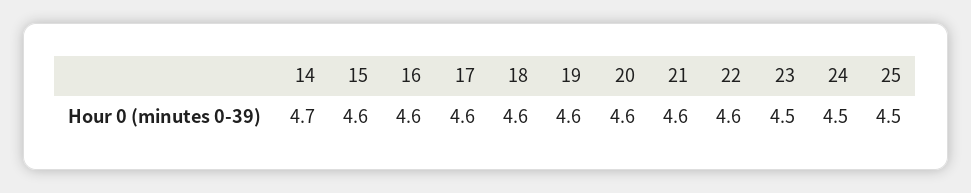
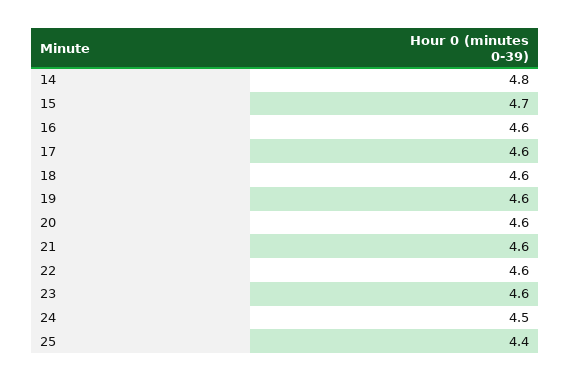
  {
-   "14": 4.7,
+   "14": 4.8,
-   "15": 4.6,
+   "15": 4.7,
    "16": 4.6,
    "17": 4.6,
    "18": 4.6,
    "19": 4.6,
    "20": 4.6,
    "21": 4.6,
    "22": 4.6,
-   "23": 4.5,
+   "23": 4.6,
    "24": 4.5,
-   "25": 4.5
+   "25": 4.4
  }

